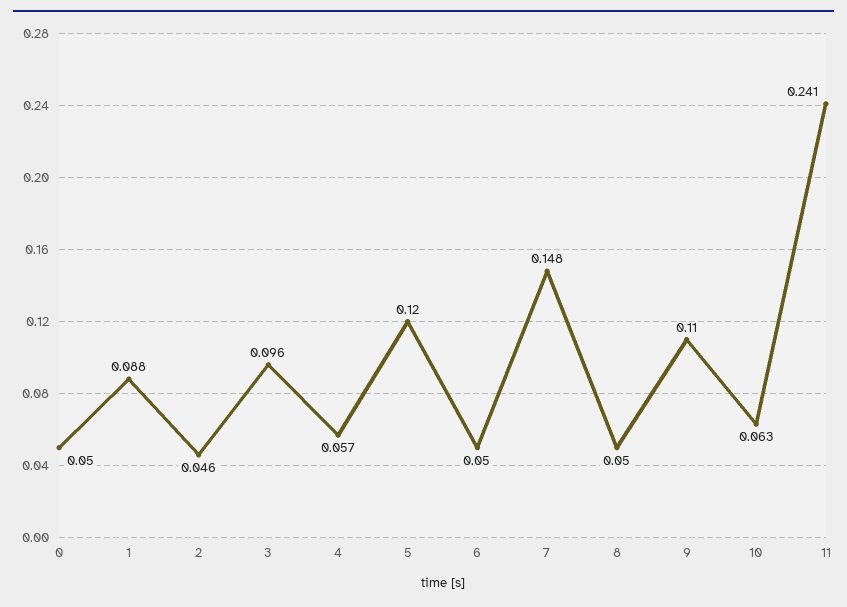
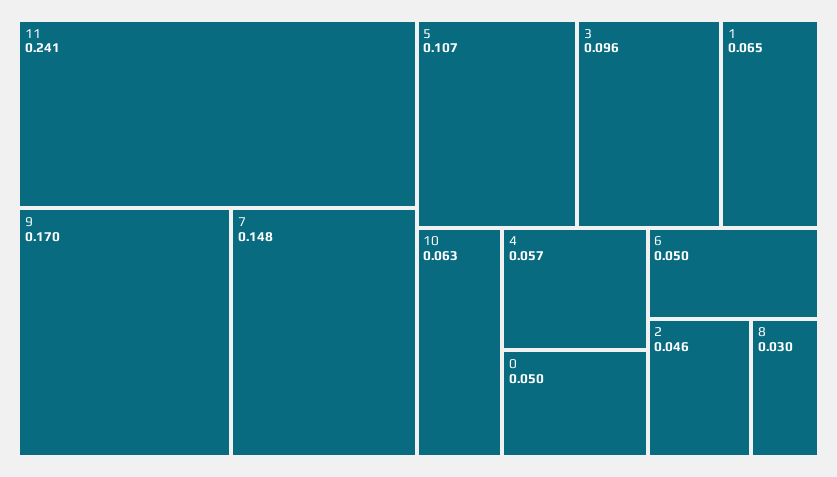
  {
    "0": 0.05,
-   "1": 0.088,
+   "1": 0.065,
    "2": 0.046,
    "3": 0.096,
    "4": 0.057,
-   "5": 0.12,
+   "5": 0.107,
    "6": 0.05,
    "7": 0.148,
-   "8": 0.05,
+   "8": 0.03,
-   "9": 0.11,
+   "9": 0.17,
    "10": 0.063,
    "11": 0.241
  }

